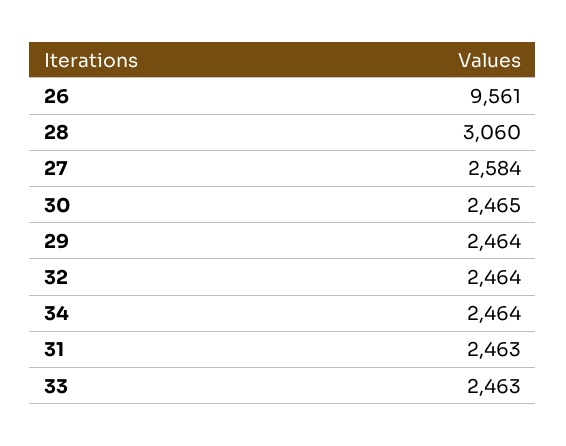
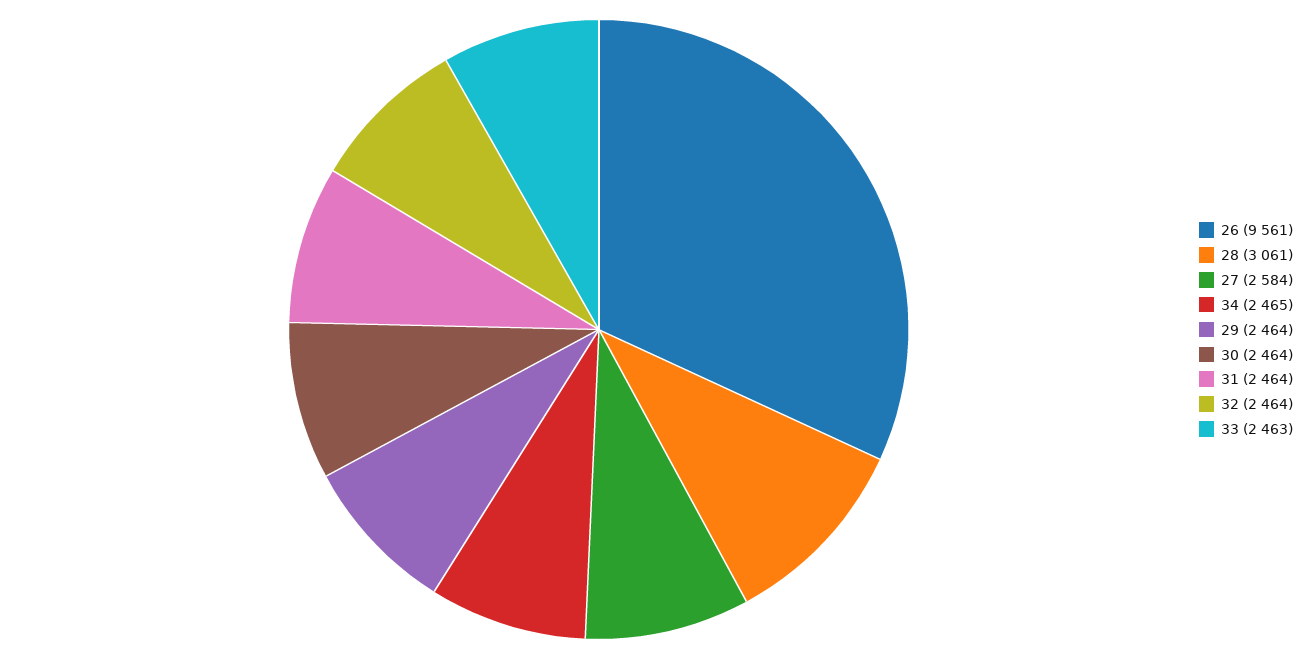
  {
    "26": 9561,
-   "28": 3060,
+   "28": 3061,
    "27": 2584,
-   "30": 2465,
+   "30": 2464,
    "29": 2464,
    "32": 2464,
-   "34": 2464,
+   "34": 2465,
-   "31": 2463,
+   "31": 2464,
    "33": 2463
  }

